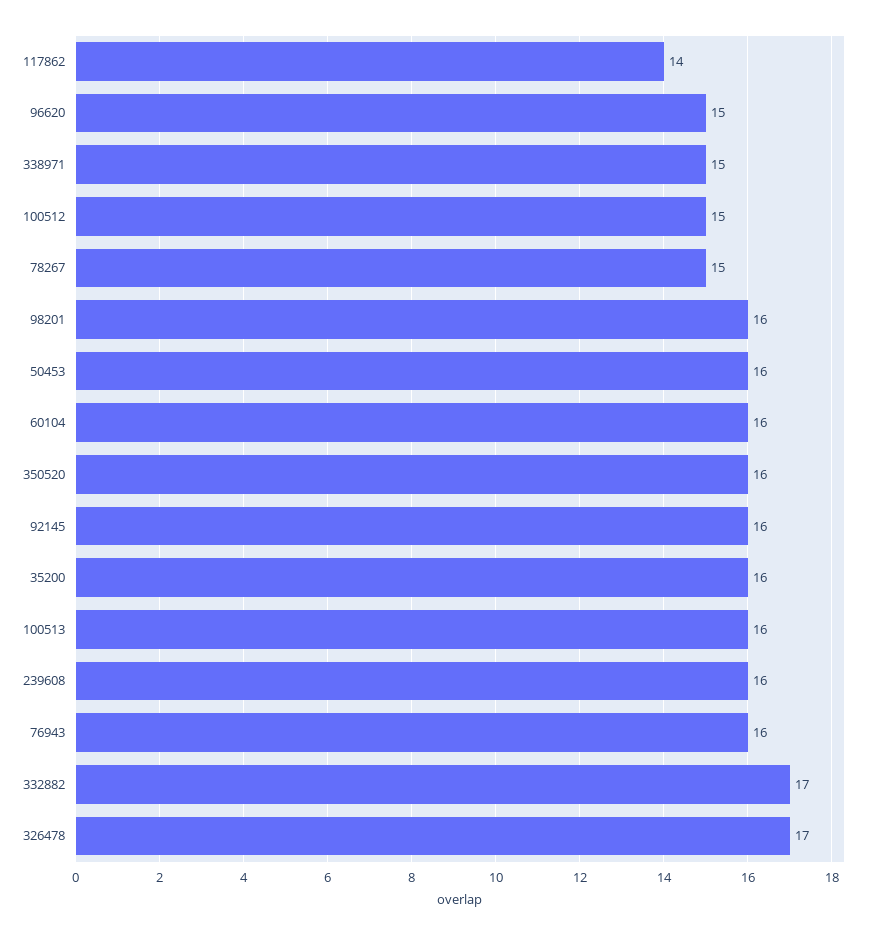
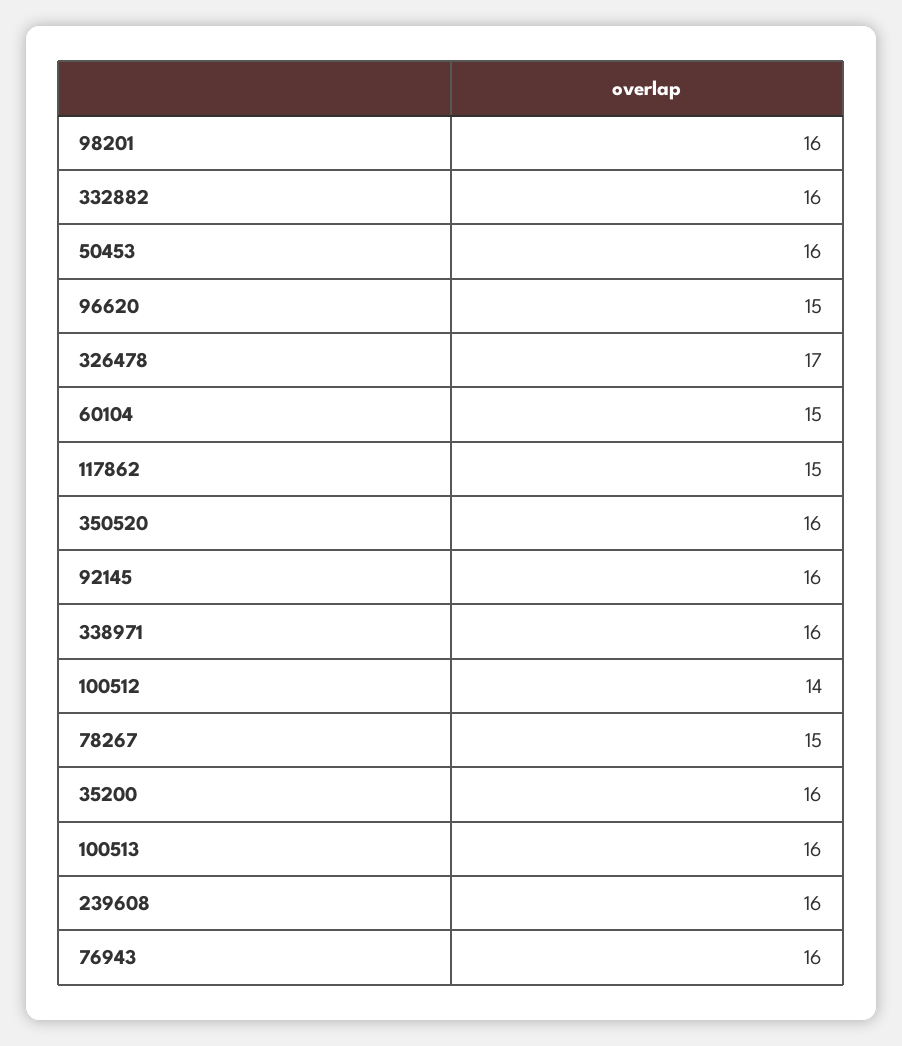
  {
-   "117862": 14,
+   "117862": 15,
    "96620": 15,
-   "338971": 15,
+   "338971": 16,
-   "100512": 15,
+   "100512": 14,
    "78267": 15,
    "98201": 16,
    "50453": 16,
-   "60104": 16,
+   "60104": 15,
    "350520": 16,
    "92145": 16,
    "35200": 16,
    "100513": 16,
    "239608": 16,
    "76943": 16,
-   "332882": 17,
+   "332882": 16,
    "326478": 17
  }

